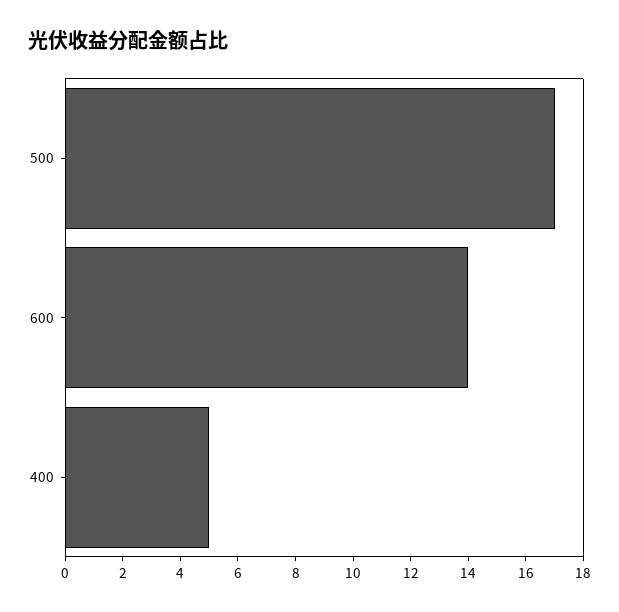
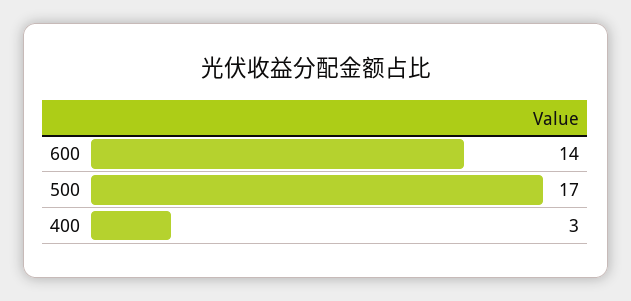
  {
    "500": 17,
    "600": 14,
-   "400": 5
+   "400": 3
  }

